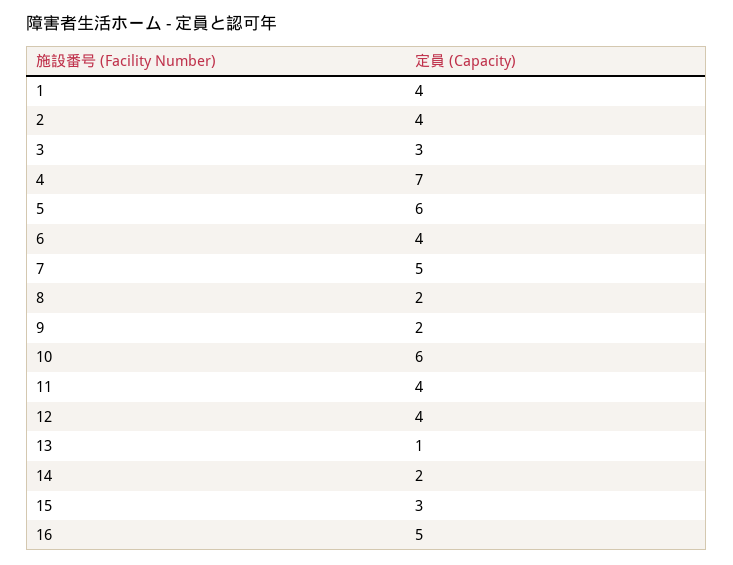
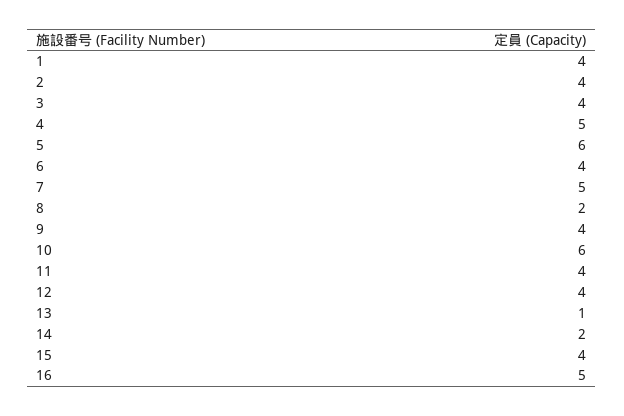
  {
    "1": 4,
    "2": 4,
-   "3": 3,
+   "3": 4,
-   "4": 7,
+   "4": 5,
    "5": 6,
    "6": 4,
    "7": 5,
    "8": 2,
-   "9": 2,
+   "9": 4,
    "10": 6,
    "11": 4,
    "12": 4,
    "13": 1,
    "14": 2,
-   "15": 3,
+   "15": 4,
    "16": 5
  }

